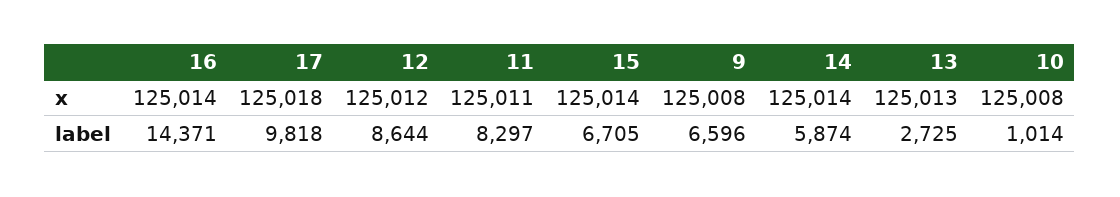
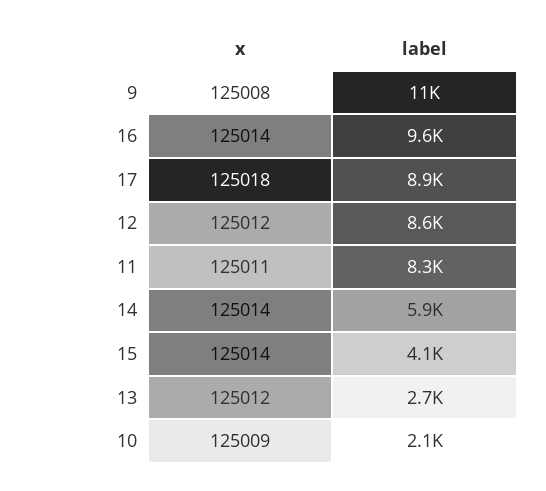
  {
    "16": {
      "x": 125014,
-     "label": 14371
+     "label": 9600
    },
    "17": {
      "x": 125018,
-     "label": 9818
+     "label": 8900
    },
    "12": {
      "x": 125012,
      "label": 8644
    },
    "11": {
      "x": 125011,
      "label": 8297
    },
    "15": {
      "x": 125014,
-     "label": 6705
+     "label": 4100
    },
    "9": {
      "x": 125008,
-     "label": 6596
+     "label": 11000
    },
    "14": {
      "x": 125014,
      "label": 5874
    },
    "13": {
-     "x": 125013,
+     "x": 125012,
      "label": 2725
    },
    "10": {
-     "x": 125008,
+     "x": 125009,
-     "label": 1014
+     "label": 2100
    }
  }

